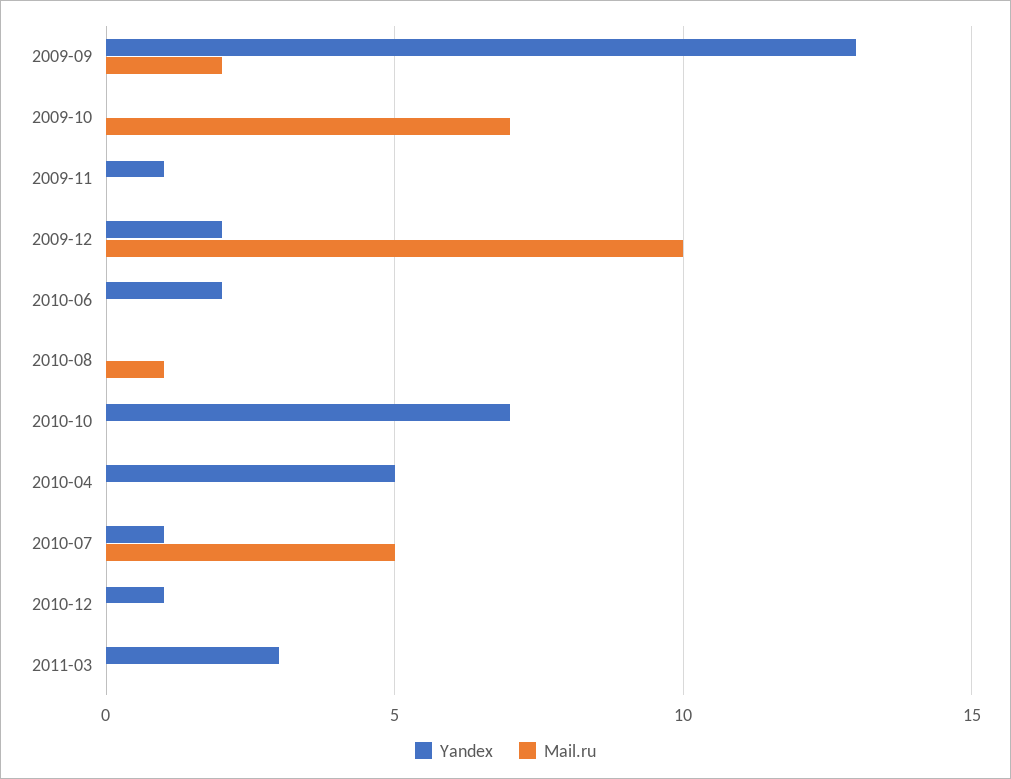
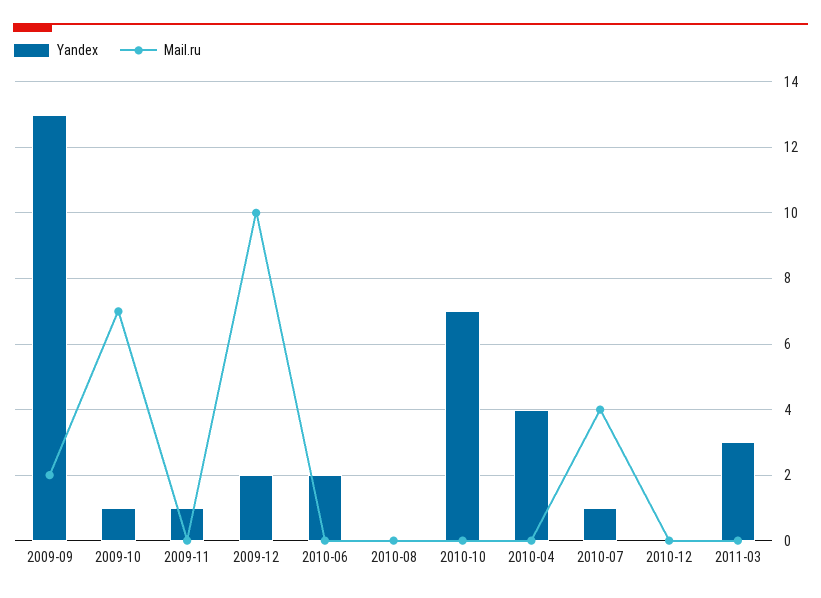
  {
    "Yandex": {
      "2009-09": 13,
-     "2009-10": 0,
+     "2009-10": 1,
      "2009-11": 1,
      "2009-12": 2,
      "2010-06": 2,
      "2010-08": 0,
      "2010-10": 7,
-     "2010-04": 5,
+     "2010-04": 4,
      "2010-07": 1,
-     "2010-12": 1,
+     "2010-12": 0,
      "2011-03": 3
    },
    "Mail.ru": {
      "2009-09": 2,
      "2009-10": 7,
      "2009-11": 0,
      "2009-12": 10,
      "2010-06": 0,
-     "2010-08": 1,
+     "2010-08": 0,
      "2010-10": 0,
      "2010-04": 0,
-     "2010-07": 5,
+     "2010-07": 4,
      "2010-12": 0,
      "2011-03": 0
    }
  }

